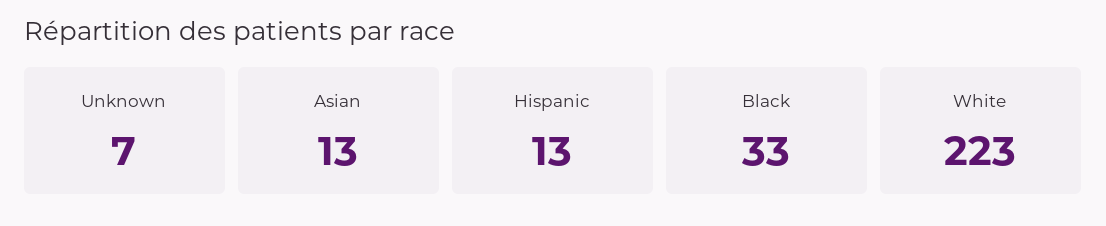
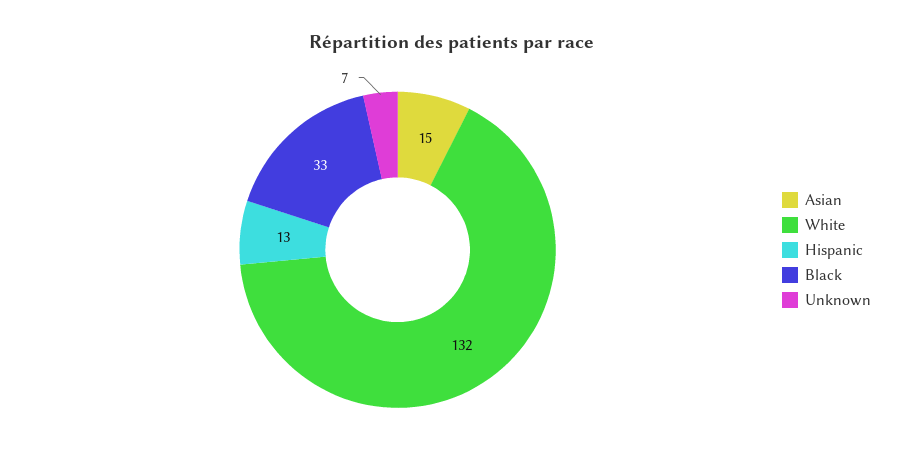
  {
    "Unknown": 7,
-   "Asian": 13,
+   "Asian": 15,
    "Hispanic": 13,
    "Black": 33,
-   "White": 223
+   "White": 132
  }

